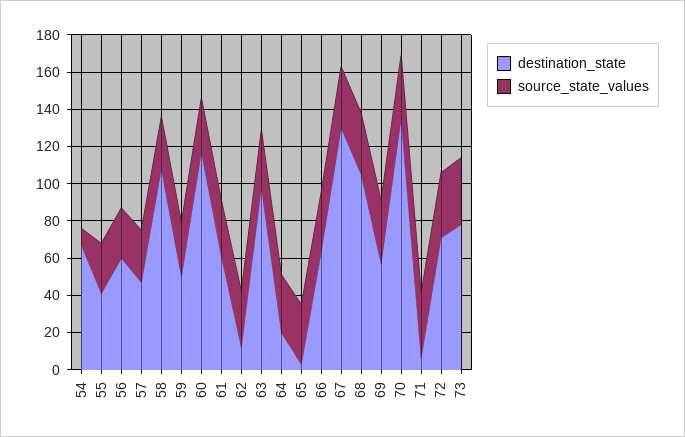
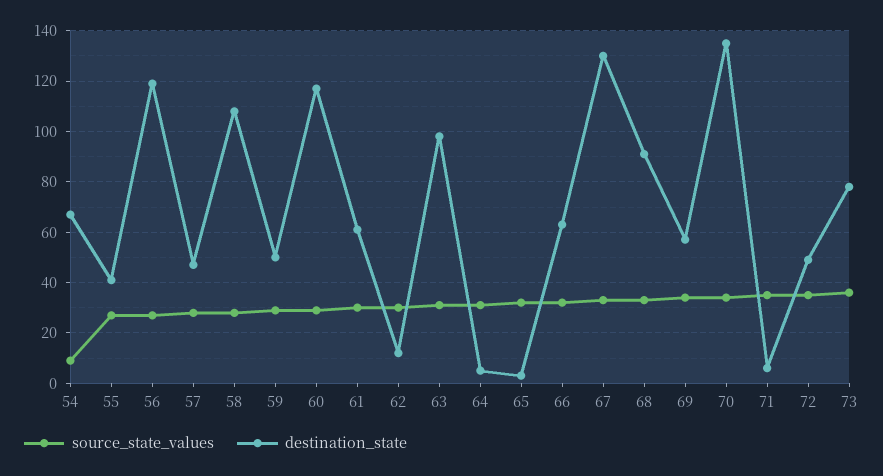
  {
    "destination_state": {
      "54": 65,
      "55": 40,
-     "56": 60,
+     "56": 120,
      "57": 45,
      "58": 110,
      "59": 50,
      "60": 115,
      "61": 60,
      "62": 10,
      "63": 100,
-     "64": 20,
+     "64": 5,
      "65": 5,
      "66": 65,
      "67": 130,
-     "68": 105,
+     "68": 90,
      "69": 55,
      "70": 135,
      "71": 5,
-     "72": 70,
+     "72": 50,
      "73": 80
    },
    "source_state_values": {
      "54": 10,
      "55": 25,
      "56": 25,
      "57": 30,
      "58": 30,
      "59": 30,
      "60": 30,
      "61": 30,
      "62": 30,
      "63": 30,
      "64": 30,
      "65": 30,
      "66": 30,
      "67": 35,
      "68": 35,
      "69": 35,
      "70": 35,
      "71": 35,
      "72": 35,
      "73": 35
    }
  }

